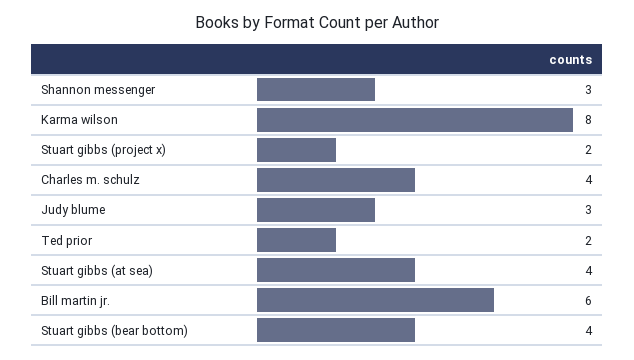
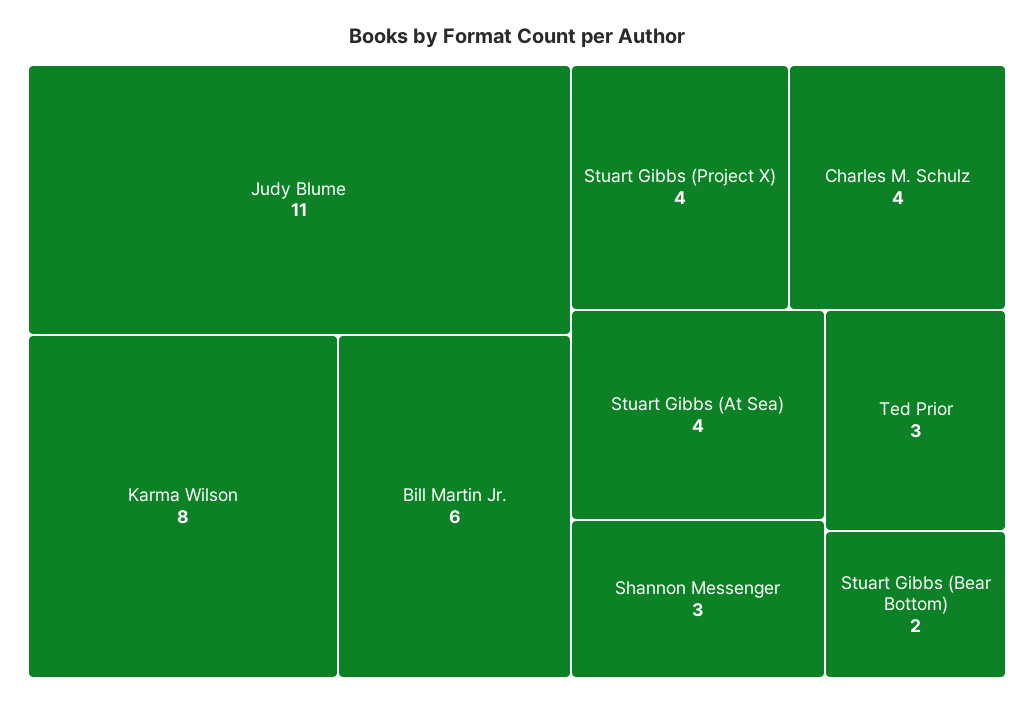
  {
    "Shannon messenger": 3,
    "Karma wilson": 8,
-   "Stuart gibbs (project x)": 2,
+   "Stuart gibbs (project x)": 4,
    "Charles m. schulz": 4,
-   "Judy blume": 3,
+   "Judy blume": 11,
-   "Ted prior": 2,
+   "Ted prior": 3,
    "Stuart gibbs (at sea)": 4,
    "Bill martin jr.": 6,
-   "Stuart gibbs (bear bottom)": 4
+   "Stuart gibbs (bear bottom)": 2
  }

